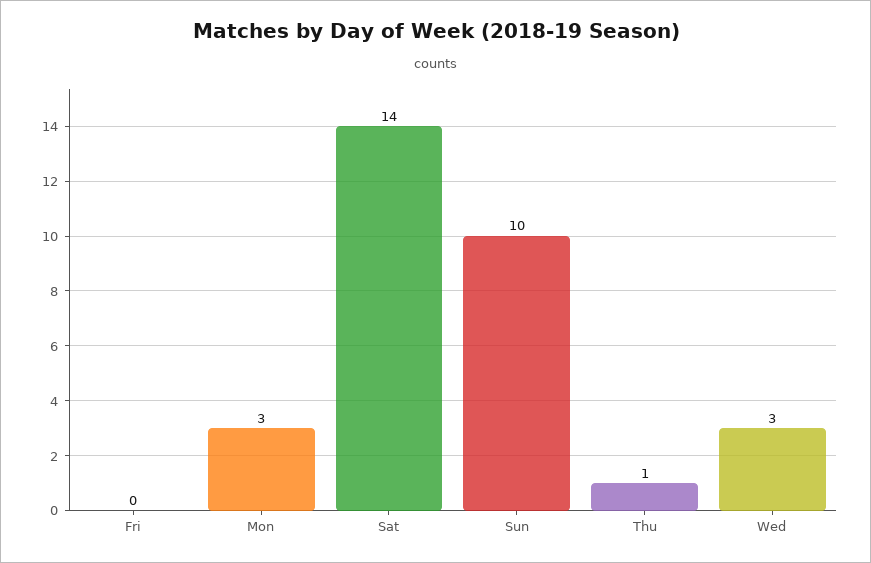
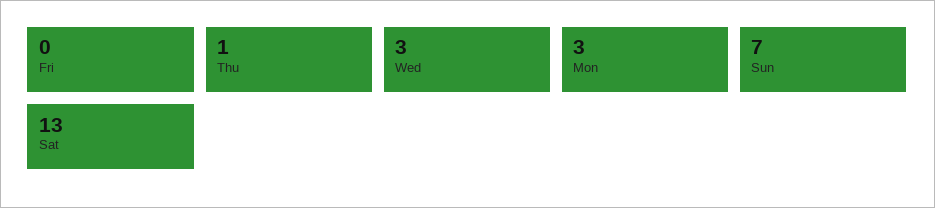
  {
    "Fri": 0,
    "Mon": 3,
-   "Sat": 14,
+   "Sat": 13,
-   "Sun": 10,
+   "Sun": 7,
    "Thu": 1,
    "Wed": 3
  }

